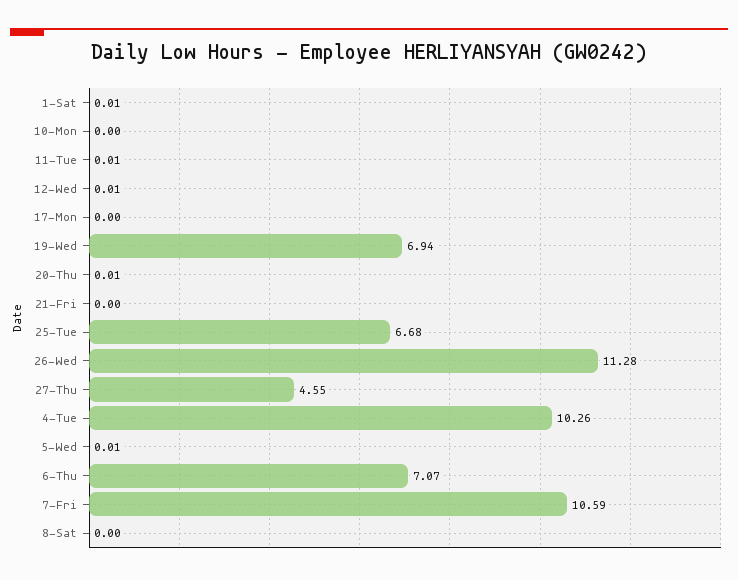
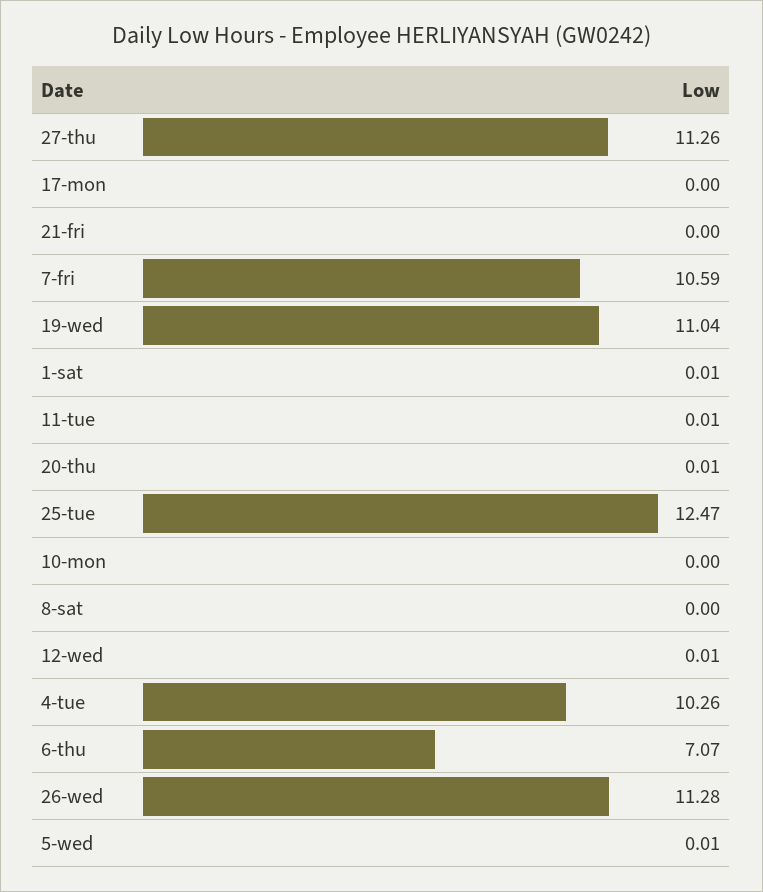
  {
    "1-Sat": 0.01,
    "10-Mon": 0,
    "11-Tue": 0.01,
    "12-Wed": 0.01,
    "17-Mon": 0,
-   "19-Wed": 6.94,
+   "19-Wed": 11.04,
    "20-Thu": 0.01,
    "21-Fri": 0,
-   "25-Tue": 6.68,
+   "25-Tue": 12.47,
    "26-Wed": 11.28,
-   "27-Thu": 4.55,
+   "27-Thu": 11.26,
    "4-Tue": 10.26,
    "5-Wed": 0.01,
    "6-Thu": 7.07,
    "7-Fri": 10.59,
    "8-Sat": 0
  }

